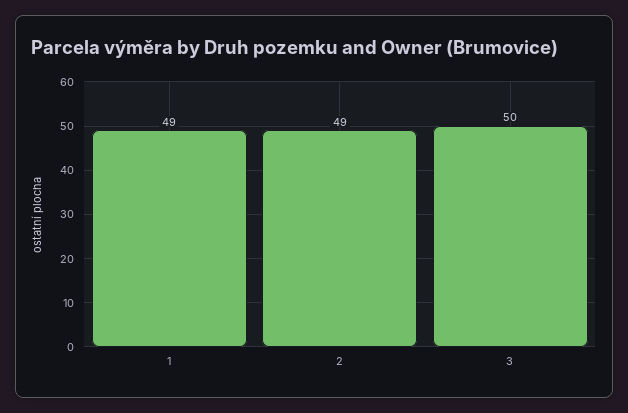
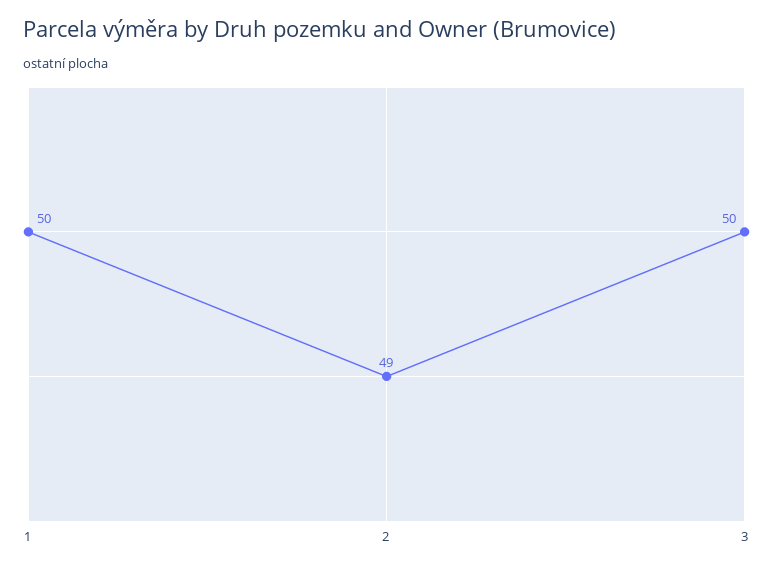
  {
-   "1": 49,
+   "1": 50,
    "2": 49,
    "3": 50
  }

